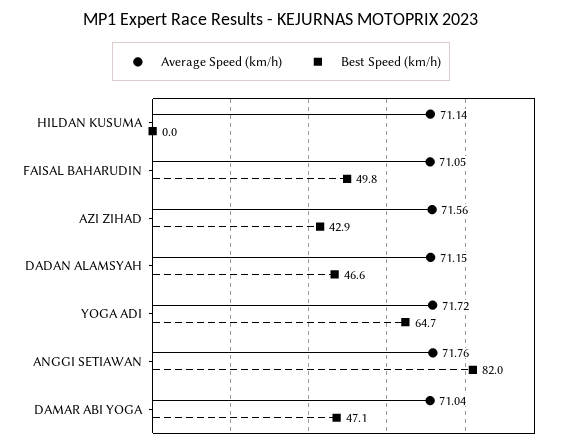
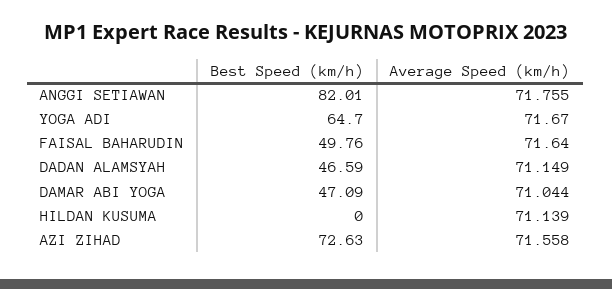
  {
    "Average Speed (km/h)": {
      "HILDAN KUSUMA": 71.139,
-     "FAISAL BAHARUDIN": 71.05,
+     "FAISAL BAHARUDIN": 71.64,
      "AZI ZIHAD": 71.558,
      "DADAN ALAMSYAH": 71.149,
-     "YOGA ADI": 71.72,
+     "YOGA ADI": 71.67,
      "ANGGI SETIAWAN": 71.755,
      "DAMAR ABI YOGA": 71.044
    },
    "Best Speed (km/h)": {
      "HILDAN KUSUMA": 0,
      "FAISAL BAHARUDIN": 49.76,
-     "AZI ZIHAD": 42.9,
+     "AZI ZIHAD": 72.63,
      "DADAN ALAMSYAH": 46.59,
      "YOGA ADI": 64.7,
      "ANGGI SETIAWAN": 82.01,
      "DAMAR ABI YOGA": 47.09
    }
  }

